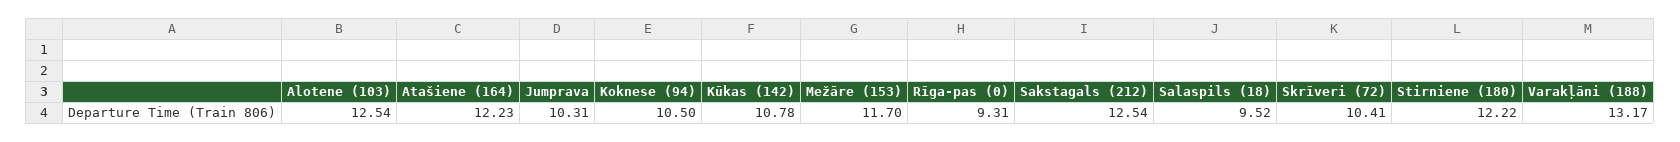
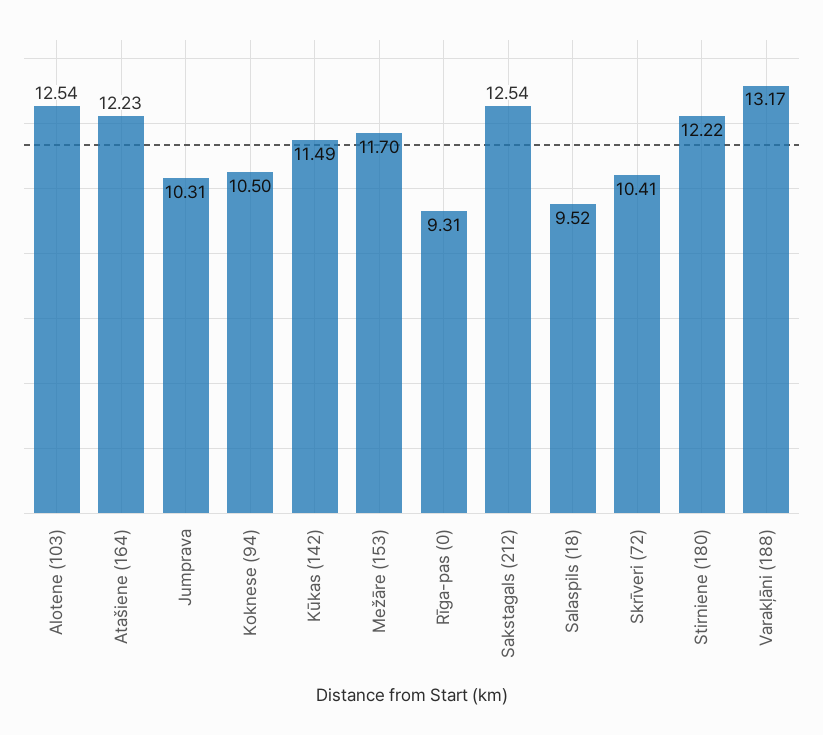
  {
    "Alotene (103)": 12.54,
    "Atašiene (164)": 12.23,
    "Jumprava": 10.31,
    "Koknese (94)": 10.5,
-   "Kūkas (142)": 10.78,
+   "Kūkas (142)": 11.49,
    "Mežāre (153)": 11.7,
    "Rīga-pas (0)": 9.31,
    "Sakstagals (212)": 12.54,
    "Salaspils (18)": 9.52,
    "Skrīveri (72)": 10.41,
    "Stirniene (180)": 12.22,
    "Varakļāni (188)": 13.17
  }

